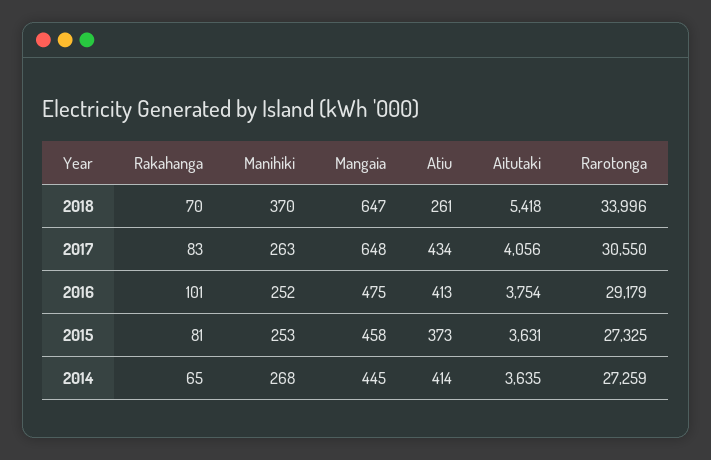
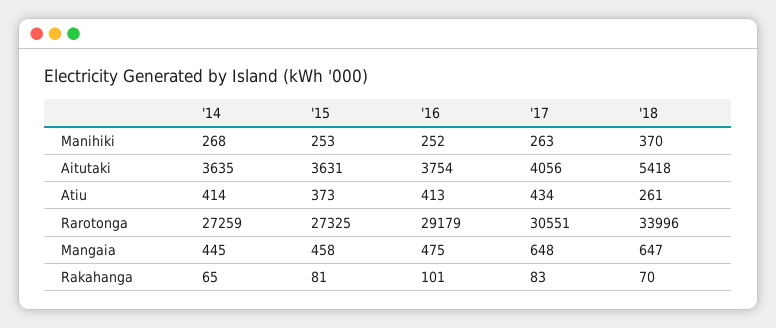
  {
    "Rakahanga": {
      "2018": 70,
      "2017": 83,
      "2016": 101,
      "2015": 81,
      "2014": 65
    },
    "Manihiki": {
      "2018": 370,
      "2017": 263,
      "2016": 252,
      "2015": 253,
      "2014": 268
    },
    "Mangaia": {
      "2018": 647,
      "2017": 648,
      "2016": 475,
      "2015": 458,
      "2014": 445
    },
    "Atiu": {
      "2018": 261,
      "2017": 434,
      "2016": 413,
      "2015": 373,
      "2014": 414
    },
    "Aitutaki": {
      "2018": 5418,
      "2017": 4056,
      "2016": 3754,
      "2015": 3631,
      "2014": 3635
    },
    "Rarotonga": {
      "2018": 33996,
-     "2017": 30550,
+     "2017": 30551,
      "2016": 29179,
      "2015": 27325,
      "2014": 27259
    }
  }

